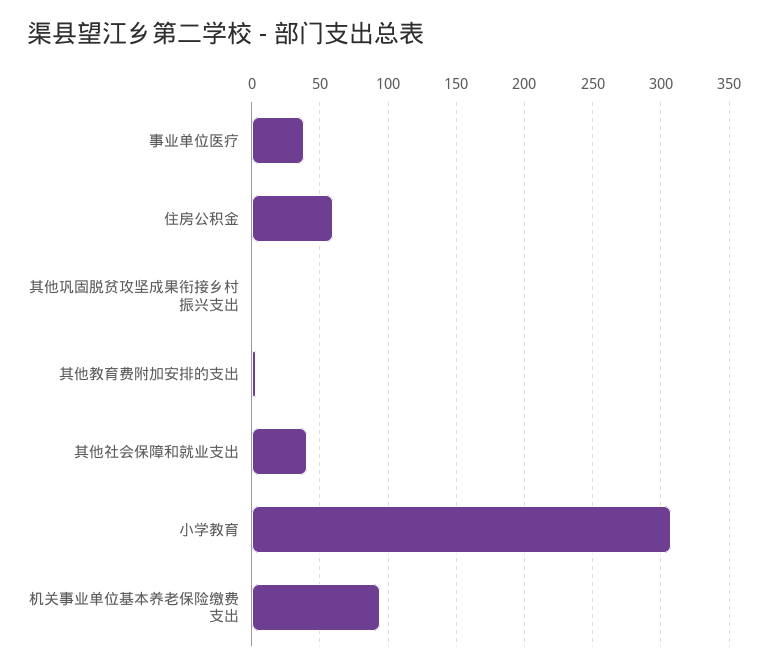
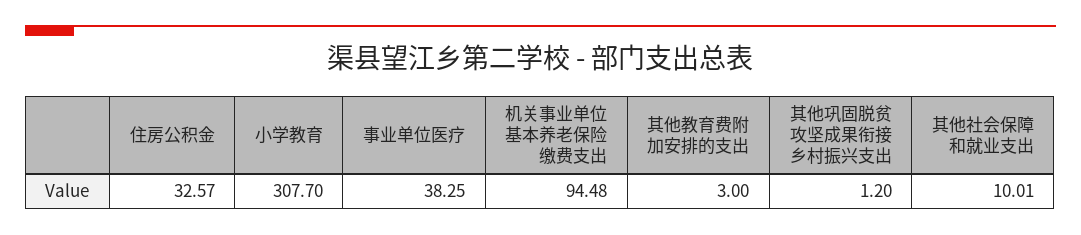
  {
    "事业单位医疗": 38.25,
-   "住房公积金": 60,
+   "住房公积金": 32.57,
    "其他巩固脱贫攻坚成果衔接乡村振兴支出": 1.2,
    "其他教育费附加安排的支出": 3,
-   "其他社会保障和就业支出": 40,
+   "其他社会保障和就业支出": 10.01,
    "小学教育": 307.7,
    "机关事业单位基本养老保险缴费支出": 94.48
  }

